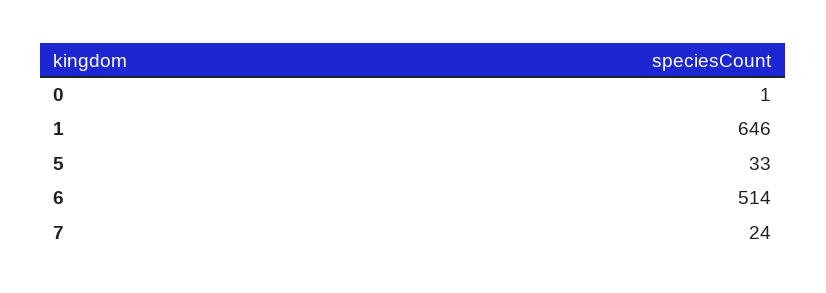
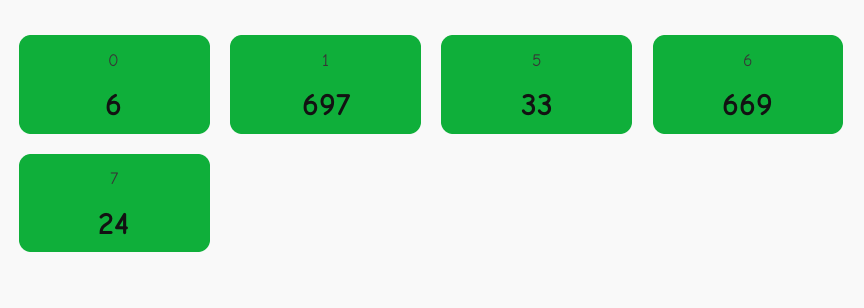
  {
-   "0": 1,
+   "0": 6,
-   "1": 646,
+   "1": 697,
    "5": 33,
-   "6": 514,
+   "6": 669,
    "7": 24
  }

